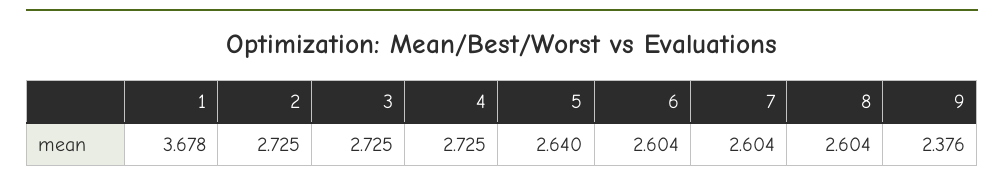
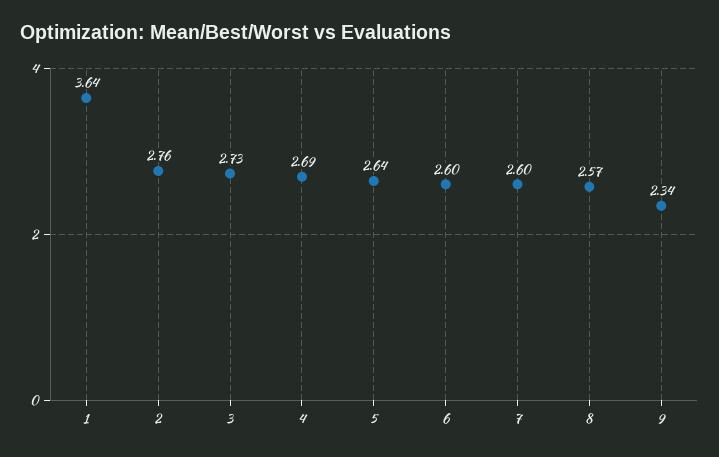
  {
-   "1": 3.678,
+   "1": 3.64,
-   "2": 2.725,
+   "2": 2.76,
    "3": 2.725,
-   "4": 2.725,
+   "4": 2.69,
    "5": 2.64,
    "6": 2.604,
    "7": 2.604,
-   "8": 2.604,
+   "8": 2.57,
-   "9": 2.376
+   "9": 2.34
  }

